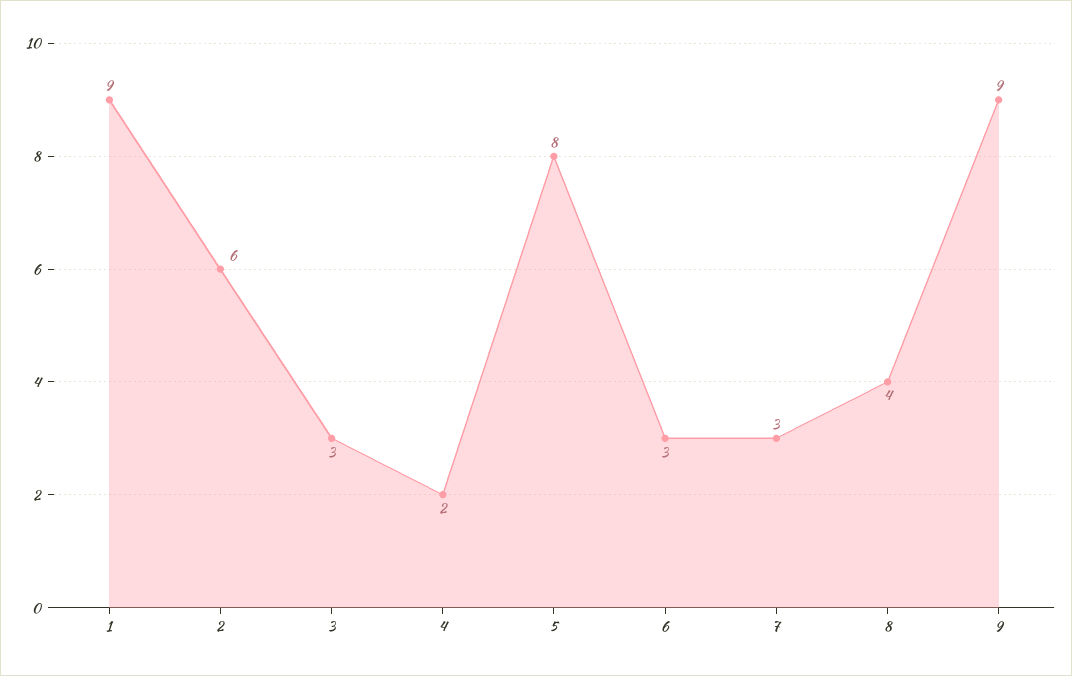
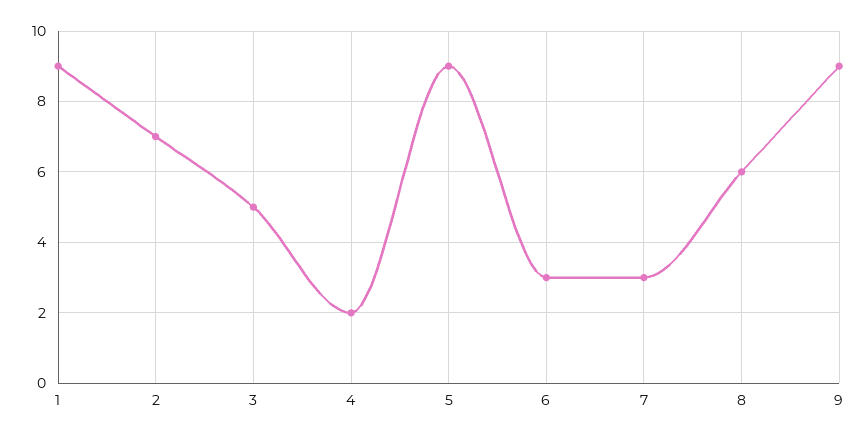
  {
    "1": 9,
-   "2": 6,
+   "2": 7,
-   "3": 3,
+   "3": 5,
    "4": 2,
-   "5": 8,
+   "5": 9,
    "6": 3,
    "7": 3,
-   "8": 4,
+   "8": 6,
    "9": 9
  }

